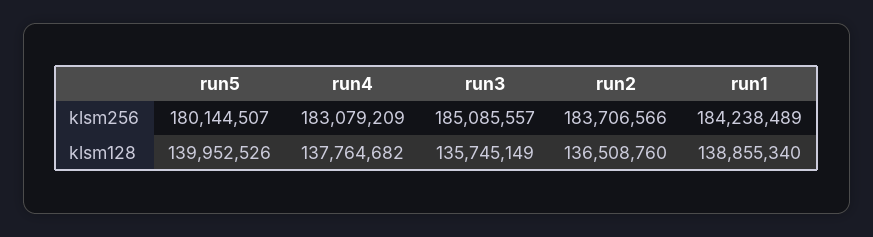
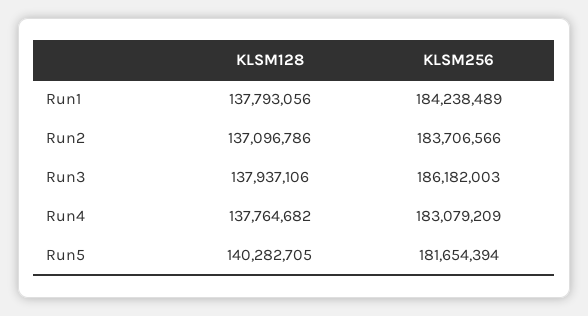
  {
    "run5": {
-     "klsm256": 180144507,
+     "klsm256": 181654394,
-     "klsm128": 139952526
+     "klsm128": 140282705
    },
    "run4": {
      "klsm256": 183079209,
      "klsm128": 137764682
    },
    "run3": {
-     "klsm256": 185085557,
+     "klsm256": 186182003,
-     "klsm128": 135745149
+     "klsm128": 137937106
    },
    "run2": {
      "klsm256": 183706566,
-     "klsm128": 136508760
+     "klsm128": 137096786
    },
    "run1": {
      "klsm256": 184238489,
-     "klsm128": 138855340
+     "klsm128": 137793056
    }
  }

